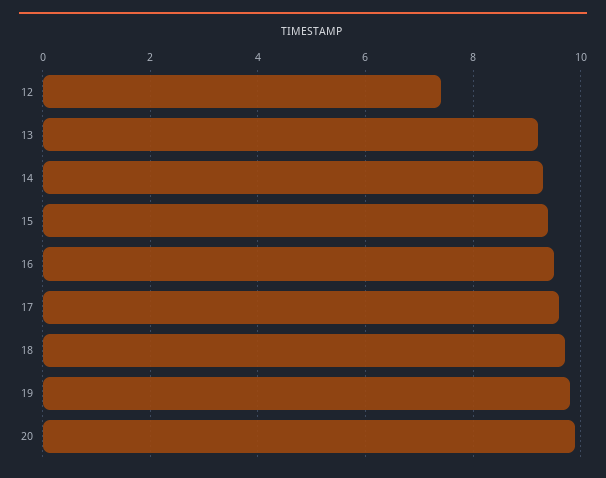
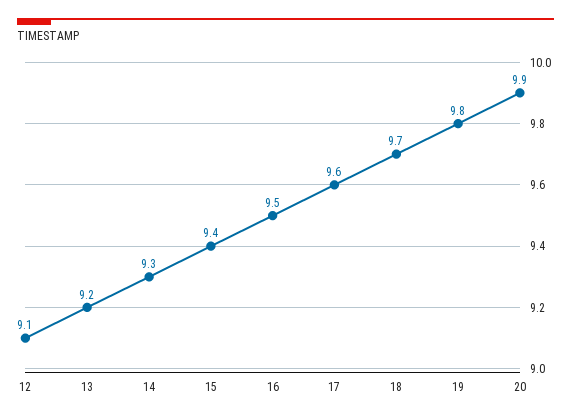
  {
-   "12": 7.5,
+   "12": 9.1,
    "13": 9.2,
    "14": 9.3,
    "15": 9.4,
    "16": 9.5,
    "17": 9.6,
    "18": 9.7,
    "19": 9.8,
    "20": 9.9
  }

